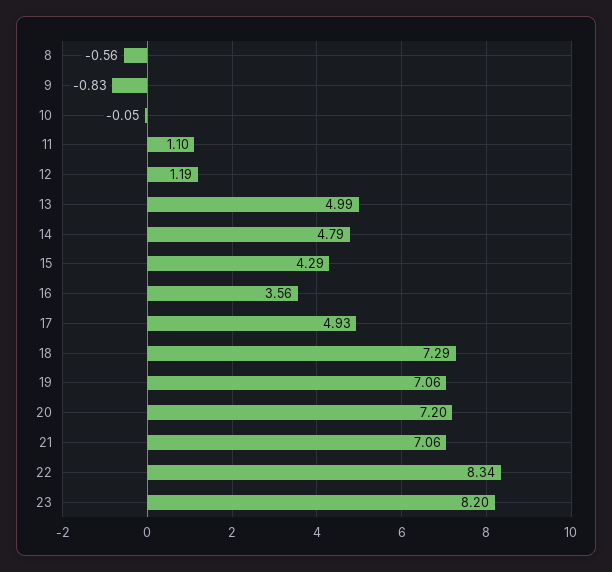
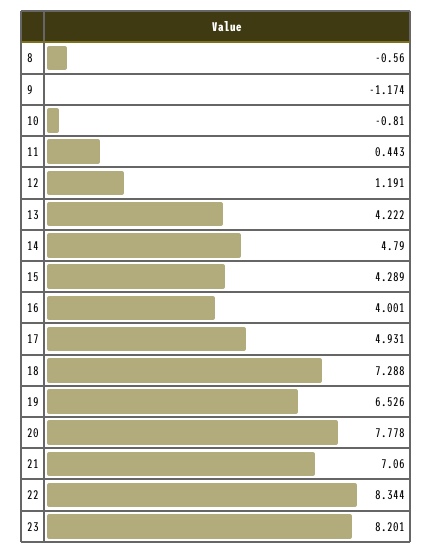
  {
    "8": -0.56,
-   "9": -0.83,
+   "9": -1.174,
-   "10": -0.05,
+   "10": -0.81,
-   "11": 1.1,
+   "11": 0.443,
    "12": 1.191,
-   "13": 4.99,
+   "13": 4.222,
    "14": 4.79,
    "15": 4.289,
-   "16": 3.56,
+   "16": 4.001,
    "17": 4.931,
    "18": 7.288,
-   "19": 7.06,
+   "19": 6.526,
-   "20": 7.2,
+   "20": 7.778,
    "21": 7.06,
    "22": 8.344,
    "23": 8.201
  }

